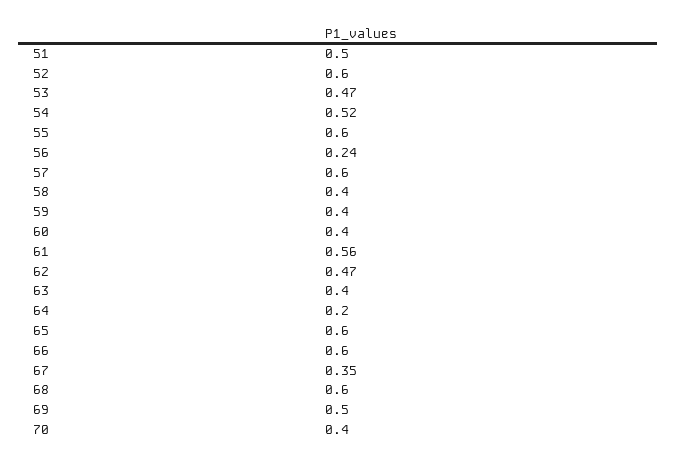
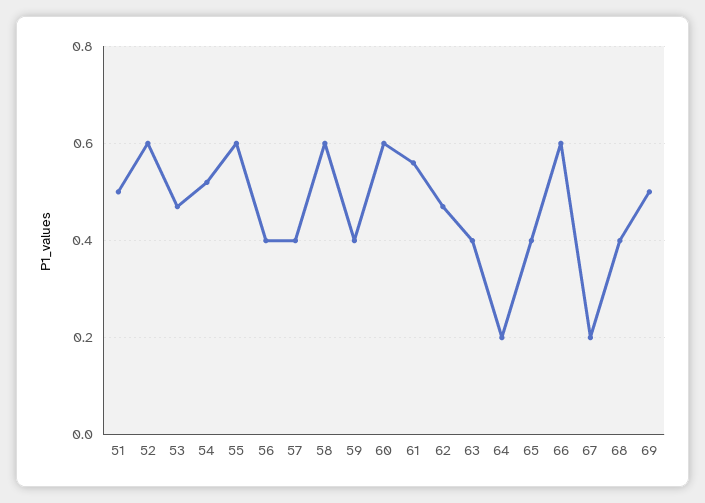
  {
    "51": 0.5,
    "52": 0.6,
    "53": 0.47,
    "54": 0.52,
    "55": 0.6,
-   "56": 0.24,
+   "56": 0.4,
-   "57": 0.6,
+   "57": 0.4,
-   "58": 0.4,
+   "58": 0.6,
    "59": 0.4,
-   "60": 0.4,
+   "60": 0.6,
    "61": 0.56,
    "62": 0.47,
    "63": 0.4,
    "64": 0.2,
-   "65": 0.6,
+   "65": 0.4,
    "66": 0.6,
-   "67": 0.35,
+   "67": 0.2,
-   "68": 0.6,
+   "68": 0.4,
-   "69": 0.5,
+   "69": 0.5
-   "70": 0.4
  }

